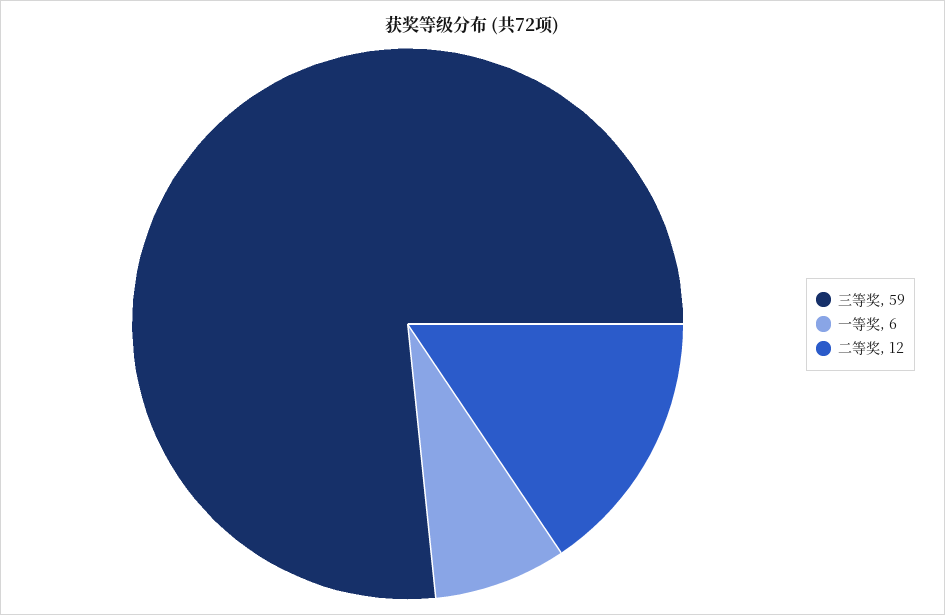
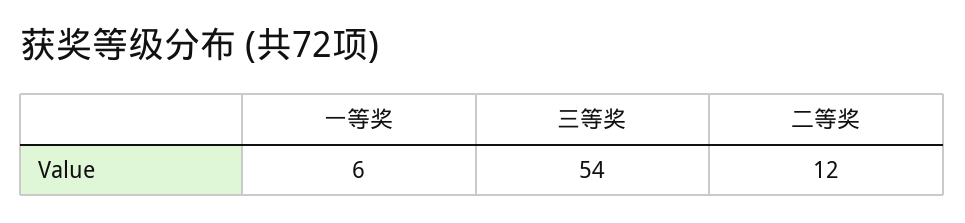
  {
-   "三等奖": 59,
+   "三等奖": 54,
    "一等奖": 6,
    "二等奖": 12
  }

